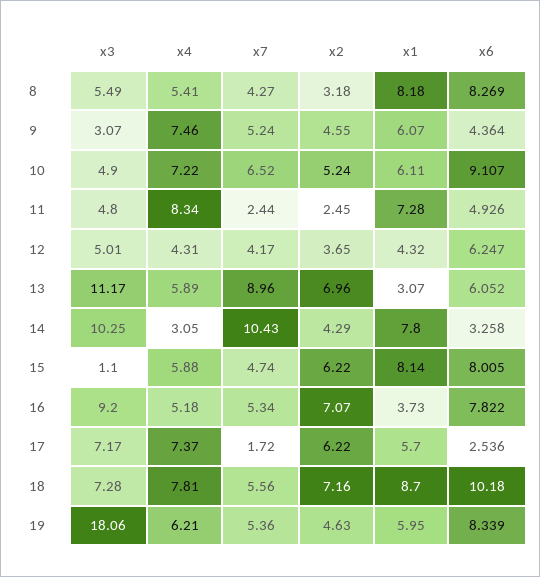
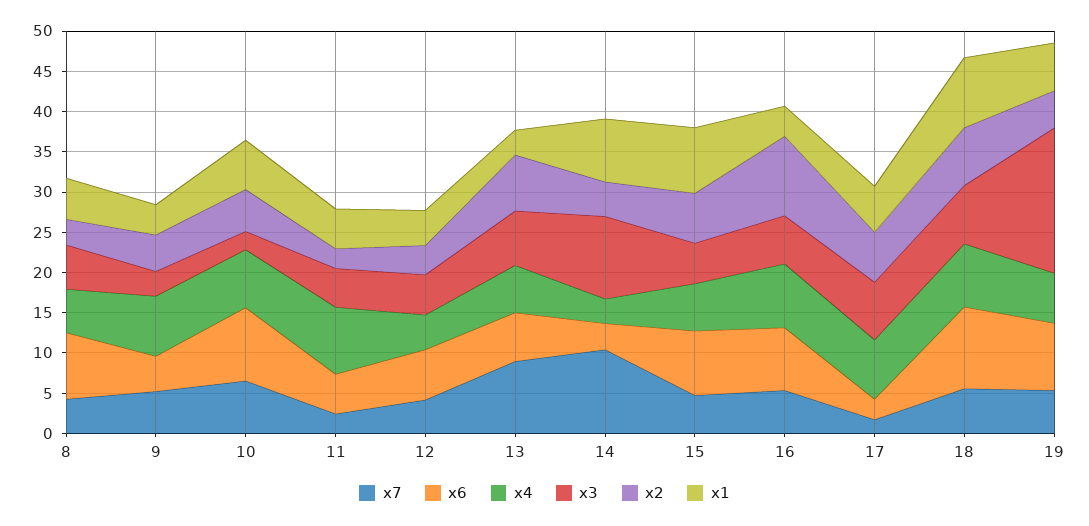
  {
    "x3": {
      "8": 5.49,
      "9": 3.07,
-     "10": 4.9,
+     "10": 2,
      "11": 4.8,
      "12": 5.01,
-     "13": 11.17,
+     "13": 7,
      "14": 10.25,
-     "15": 1.1,
+     "15": 5,
-     "16": 9.2,
+     "16": 6,
      "17": 7.17,
      "18": 7.28,
      "19": 18.06
    },
    "x4": {
      "8": 5.41,
      "9": 7.46,
      "10": 7.22,
      "11": 8.34,
      "12": 4.31,
      "13": 5.89,
      "14": 3.05,
      "15": 5.88,
-     "16": 5.18,
+     "16": 8,
      "17": 7.37,
      "18": 7.81,
      "19": 6.21
    },
    "x7": {
      "8": 4.27,
      "9": 5.24,
      "10": 6.52,
      "11": 2.44,
      "12": 4.17,
      "13": 8.96,
      "14": 10.43,
      "15": 4.74,
      "16": 5.34,
      "17": 1.72,
      "18": 5.56,
      "19": 5.36
    },
    "x2": {
      "8": 3.18,
      "9": 4.55,
      "10": 5.24,
      "11": 2.45,
      "12": 3.65,
      "13": 6.96,
      "14": 4.29,
      "15": 6.22,
-     "16": 7.07,
+     "16": 10,
      "17": 6.22,
      "18": 7.16,
      "19": 4.63
    },
    "x1": {
-     "8": 8.18,
+     "8": 5,
-     "9": 6.07,
+     "9": 4,
      "10": 6.11,
-     "11": 7.28,
+     "11": 5,
      "12": 4.32,
      "13": 3.07,
      "14": 7.8,
      "15": 8.14,
      "16": 3.73,
      "17": 5.7,
      "18": 8.7,
      "19": 5.95
    },
    "x6": {
      "8": 8.269,
      "9": 4.364,
      "10": 9.107,
      "11": 4.926,
      "12": 6.247,
      "13": 6.052,
      "14": 3.258,
      "15": 8.005,
      "16": 7.822,
      "17": 2.536,
      "18": 10.18,
      "19": 8.339
    }
  }

